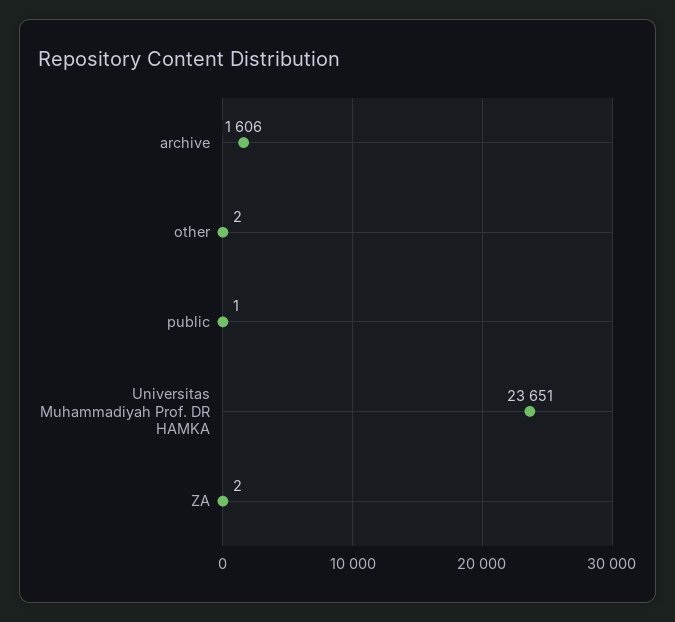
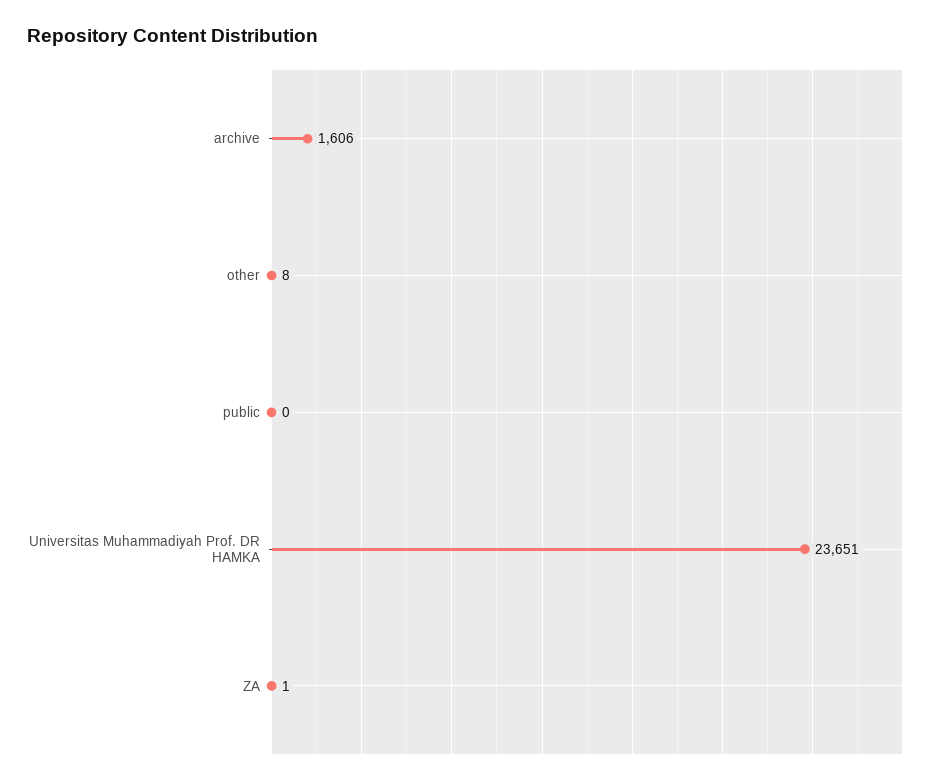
  {
    "archive": 1606,
-   "other": 2,
+   "other": 8,
-   "public": 1,
+   "public": 0,
    "Universitas Muhammadiyah Prof. DR HAMKA": 23651,
-   "ZA": 2
+   "ZA": 1
  }

